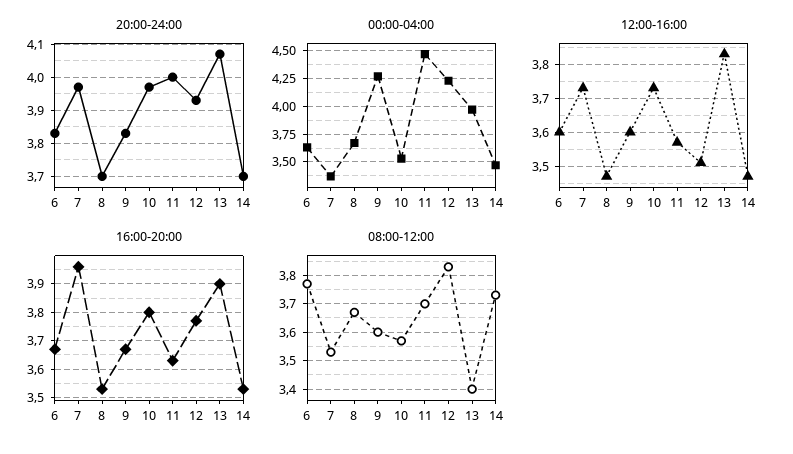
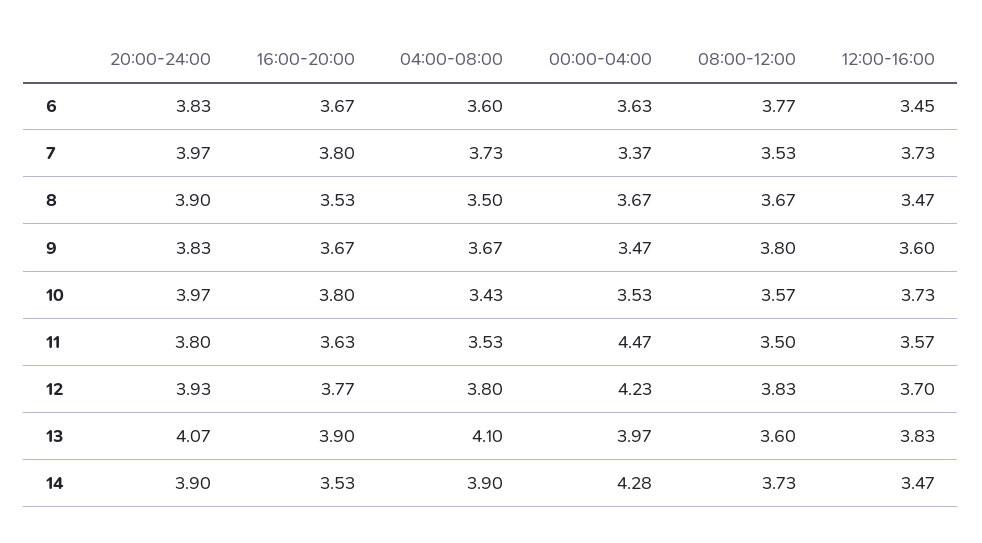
  {
    "20:00-24:00": {
      "6": 3.83,
      "7": 3.97,
-     "8": 3.7,
+     "8": 3.9,
      "9": 3.83,
      "10": 3.97,
-     "11": 4,
+     "11": 3.8,
      "12": 3.93,
      "13": 4.07,
-     "14": 3.7
+     "14": 3.9
    },
    "00:00-04:00": {
      "6": 3.63,
      "7": 3.37,
      "8": 3.67,
-     "9": 4.25,
+     "9": 3.47,
      "10": 3.53,
      "11": 4.47,
      "12": 4.23,
      "13": 3.97,
-     "14": 3.5
+     "14": 4.28
    },
    "12:00-16:00": {
-     "6": 3.6,
+     "6": 3.45,
      "7": 3.73,
      "8": 3.47,
      "9": 3.6,
      "10": 3.73,
      "11": 3.57,
-     "12": 3.5,
+     "12": 3.7,
      "13": 3.83,
      "14": 3.47
    },
    "16:00-20:00": {
      "6": 3.67,
-     "7": 3.95,
+     "7": 3.8,
      "8": 3.53,
      "9": 3.67,
      "10": 3.8,
      "11": 3.63,
      "12": 3.77,
      "13": 3.9,
      "14": 3.53
    },
    "08:00-12:00": {
      "6": 3.77,
      "7": 3.53,
      "8": 3.67,
-     "9": 3.6,
+     "9": 3.8,
      "10": 3.57,
-     "11": 3.7,
+     "11": 3.5,
      "12": 3.83,
-     "13": 3.4,
+     "13": 3.6,
      "14": 3.73
-   }
+   },
+   "04:00-08:00": {
+     "6": 3.6,
+     "7": 3.73,
+     "8": 3.5,
+     "9": 3.67,
+     "10": 3.43,
+     "11": 3.53,
+     "12": 3.8,
+     "13": 4.1,
+     "14": 3.9
+   }
  }

